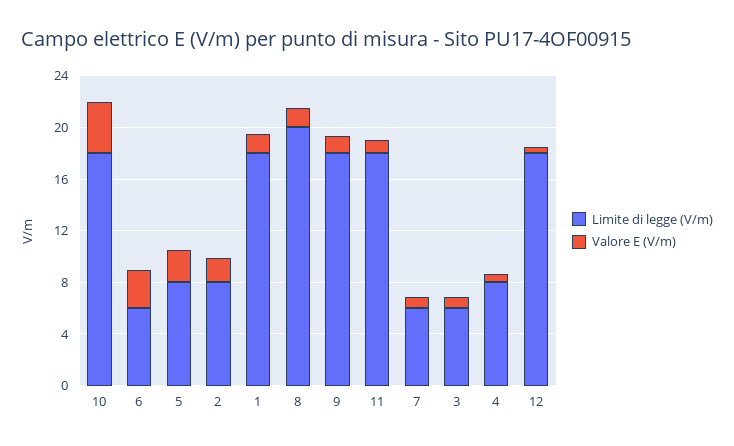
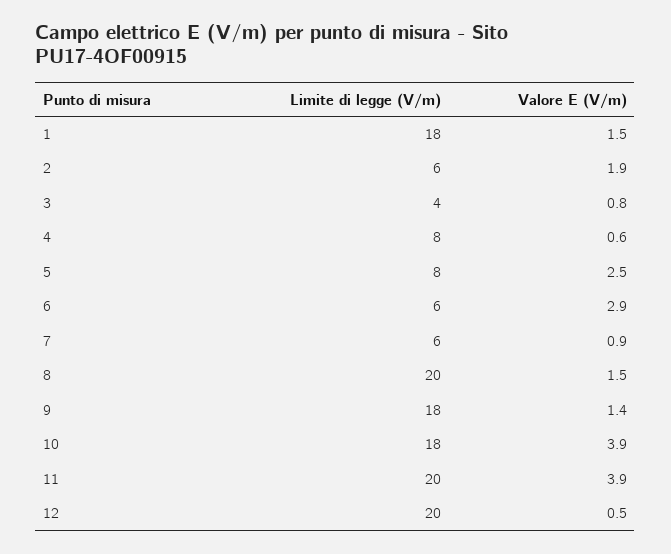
  {
    "Limite di legge (V/m)": {
      "10": 18,
      "6": 6,
      "5": 8,
-     "2": 8,
+     "2": 6,
      "1": 18,
      "8": 20,
      "9": 18,
-     "11": 18,
+     "11": 20,
      "7": 6,
-     "3": 6,
+     "3": 4,
      "4": 8,
-     "12": 18
+     "12": 20
    },
    "Valore E (V/m)": {
      "10": 3.9,
      "6": 2.9,
      "5": 2.5,
      "2": 1.9,
      "1": 1.5,
      "8": 1.5,
      "9": 1.4,
-     "11": 1,
+     "11": 3.9,
      "7": 0.9,
      "3": 0.8,
      "4": 0.6,
      "12": 0.5
    }
  }

